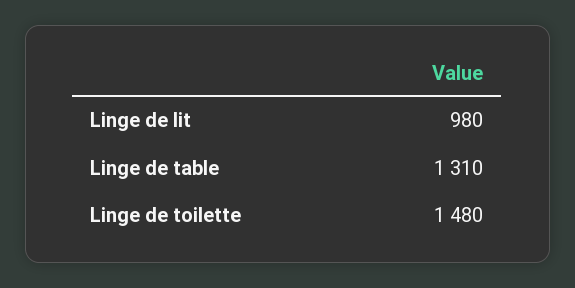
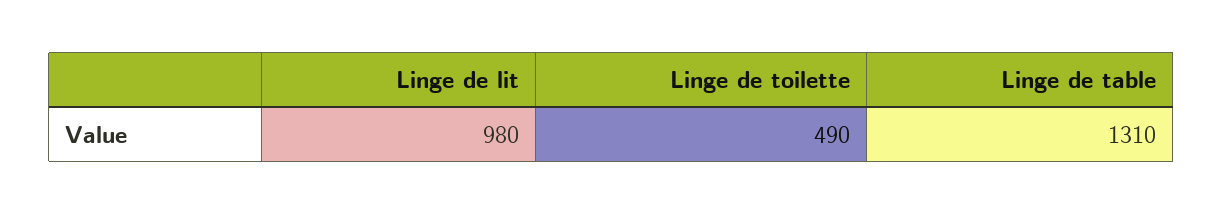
  {
    "Linge de lit": 980,
    "Linge de table": 1310,
-   "Linge de toilette": 1480
+   "Linge de toilette": 490
  }

